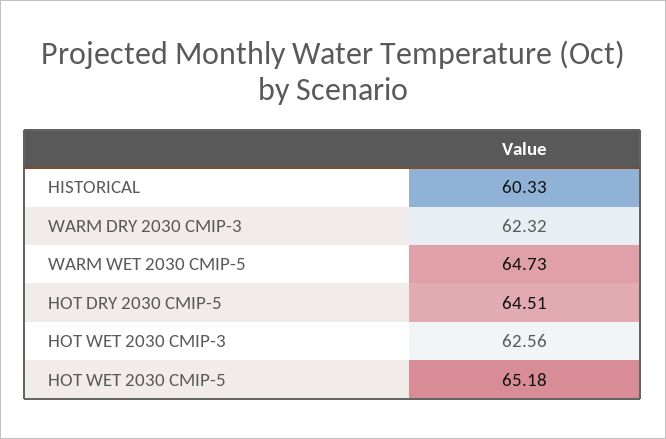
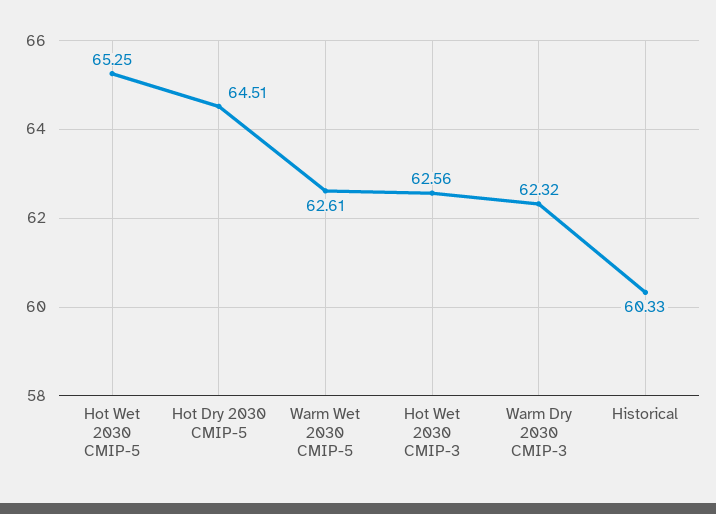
  {
    "HISTORICAL": 60.33,
    "WARM DRY 2030 CMIP-3": 62.32,
-   "WARM WET 2030 CMIP-5": 64.73,
+   "WARM WET 2030 CMIP-5": 62.61,
    "HOT DRY 2030 CMIP-5": 64.51,
    "HOT WET 2030 CMIP-3": 62.56,
-   "HOT WET 2030 CMIP-5": 65.18
+   "HOT WET 2030 CMIP-5": 65.25
  }

